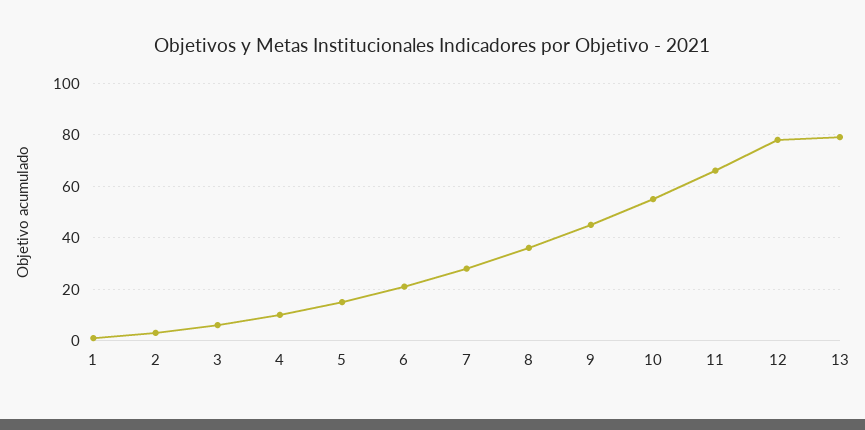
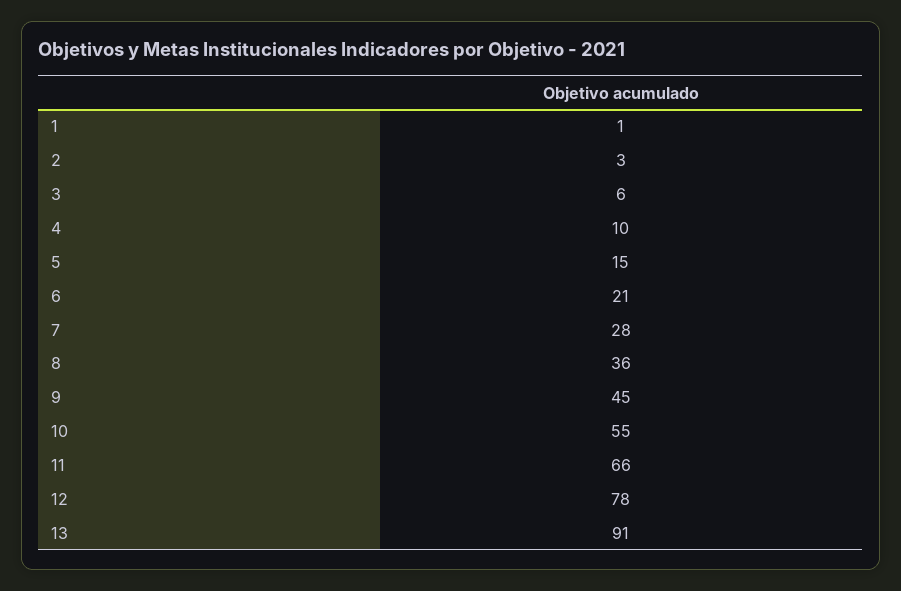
  {
    "1": 1,
    "2": 3,
    "3": 6,
    "4": 10,
    "5": 15,
    "6": 21,
    "7": 28,
    "8": 36,
    "9": 45,
    "10": 55,
    "11": 66,
    "12": 78,
-   "13": 80
+   "13": 91
  }

